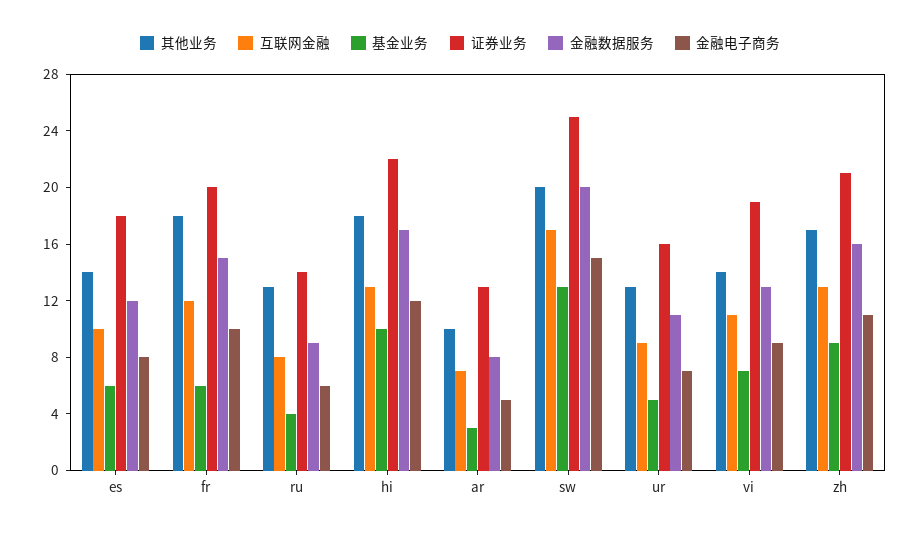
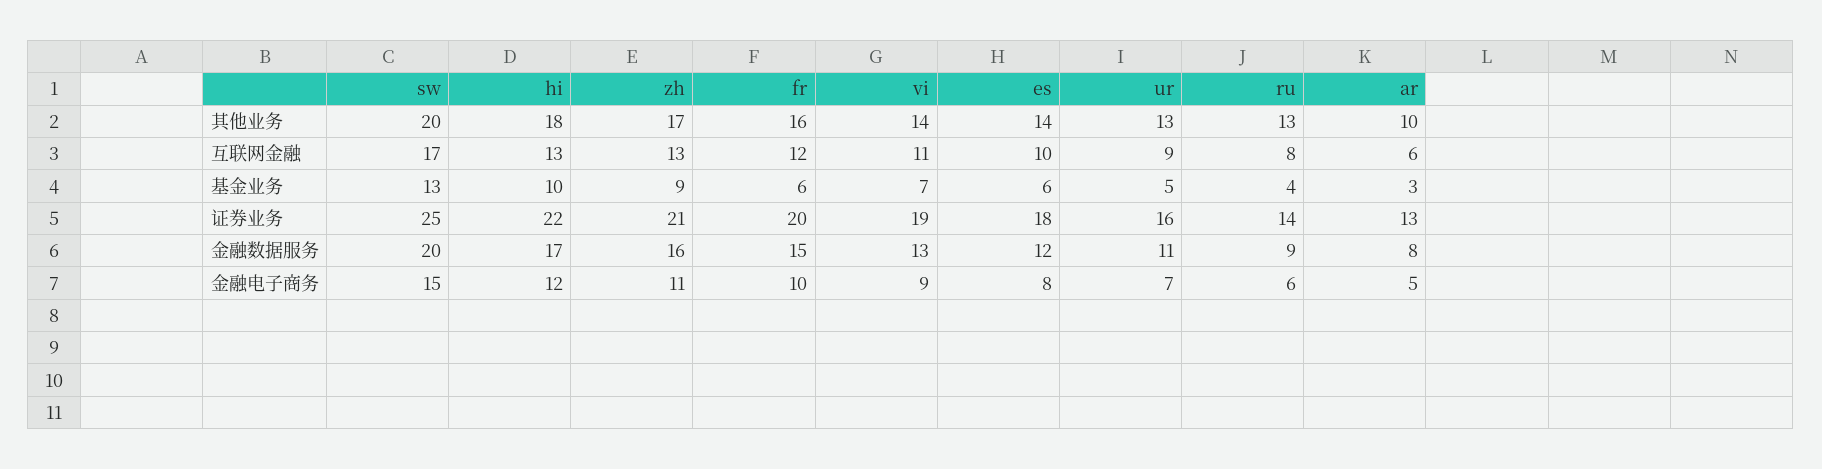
  {
    "其他业务": {
      "es": 14,
-     "fr": 18,
+     "fr": 16,
      "ru": 13,
      "hi": 18,
      "ar": 10,
      "sw": 20,
      "ur": 13,
      "vi": 14,
      "zh": 17
    },
    "互联网金融": {
      "es": 10,
      "fr": 12,
      "ru": 8,
      "hi": 13,
-     "ar": 7,
+     "ar": 6,
      "sw": 17,
      "ur": 9,
      "vi": 11,
      "zh": 13
    },
    "基金业务": {
      "es": 6,
      "fr": 6,
      "ru": 4,
      "hi": 10,
      "ar": 3,
      "sw": 13,
      "ur": 5,
      "vi": 7,
      "zh": 9
    },
    "证券业务": {
      "es": 18,
      "fr": 20,
      "ru": 14,
      "hi": 22,
      "ar": 13,
      "sw": 25,
      "ur": 16,
      "vi": 19,
      "zh": 21
    },
    "金融数据服务": {
      "es": 12,
      "fr": 15,
      "ru": 9,
      "hi": 17,
      "ar": 8,
      "sw": 20,
      "ur": 11,
      "vi": 13,
      "zh": 16
    },
    "金融电子商务": {
      "es": 8,
      "fr": 10,
      "ru": 6,
      "hi": 12,
      "ar": 5,
      "sw": 15,
      "ur": 7,
      "vi": 9,
      "zh": 11
    }
  }

